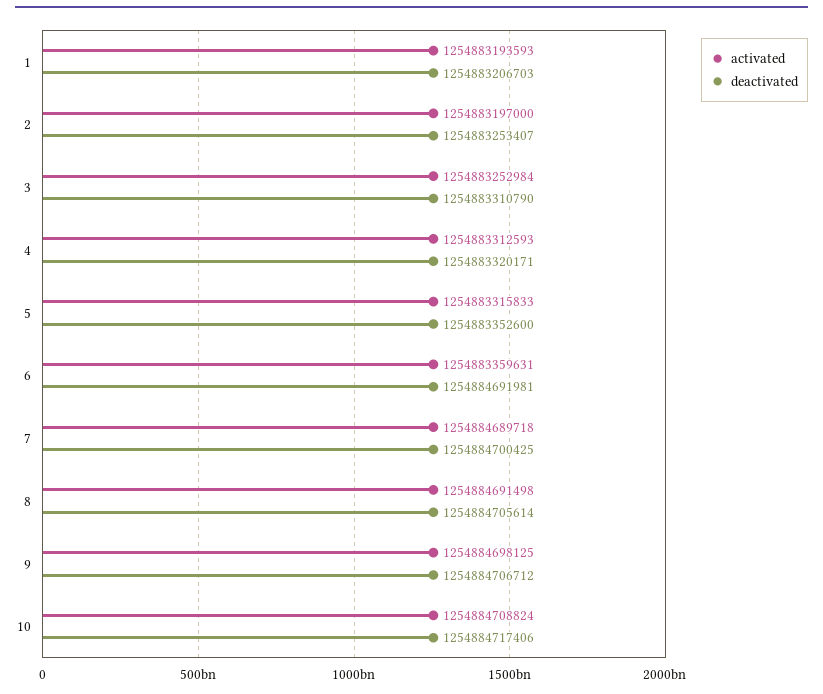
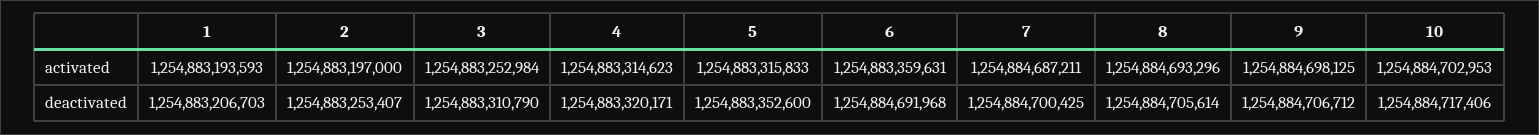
  {
    "activated": {
      "1": 1254883193593,
      "2": 1254883197000,
      "3": 1254883252984,
-     "4": 1254883312593,
+     "4": 1254883314623,
      "5": 1254883315833,
      "6": 1254883359631,
-     "7": 1254884689718,
+     "7": 1254884687211,
-     "8": 1254884691498,
+     "8": 1254884693296,
      "9": 1254884698125,
-     "10": 1254884708824
+     "10": 1254884702953
    },
    "deactivated": {
      "1": 1254883206703,
      "2": 1254883253407,
      "3": 1254883310790,
      "4": 1254883320171,
      "5": 1254883352600,
-     "6": 1254884691981,
+     "6": 1254884691968,
      "7": 1254884700425,
      "8": 1254884705614,
      "9": 1254884706712,
      "10": 1254884717406
    }
  }

